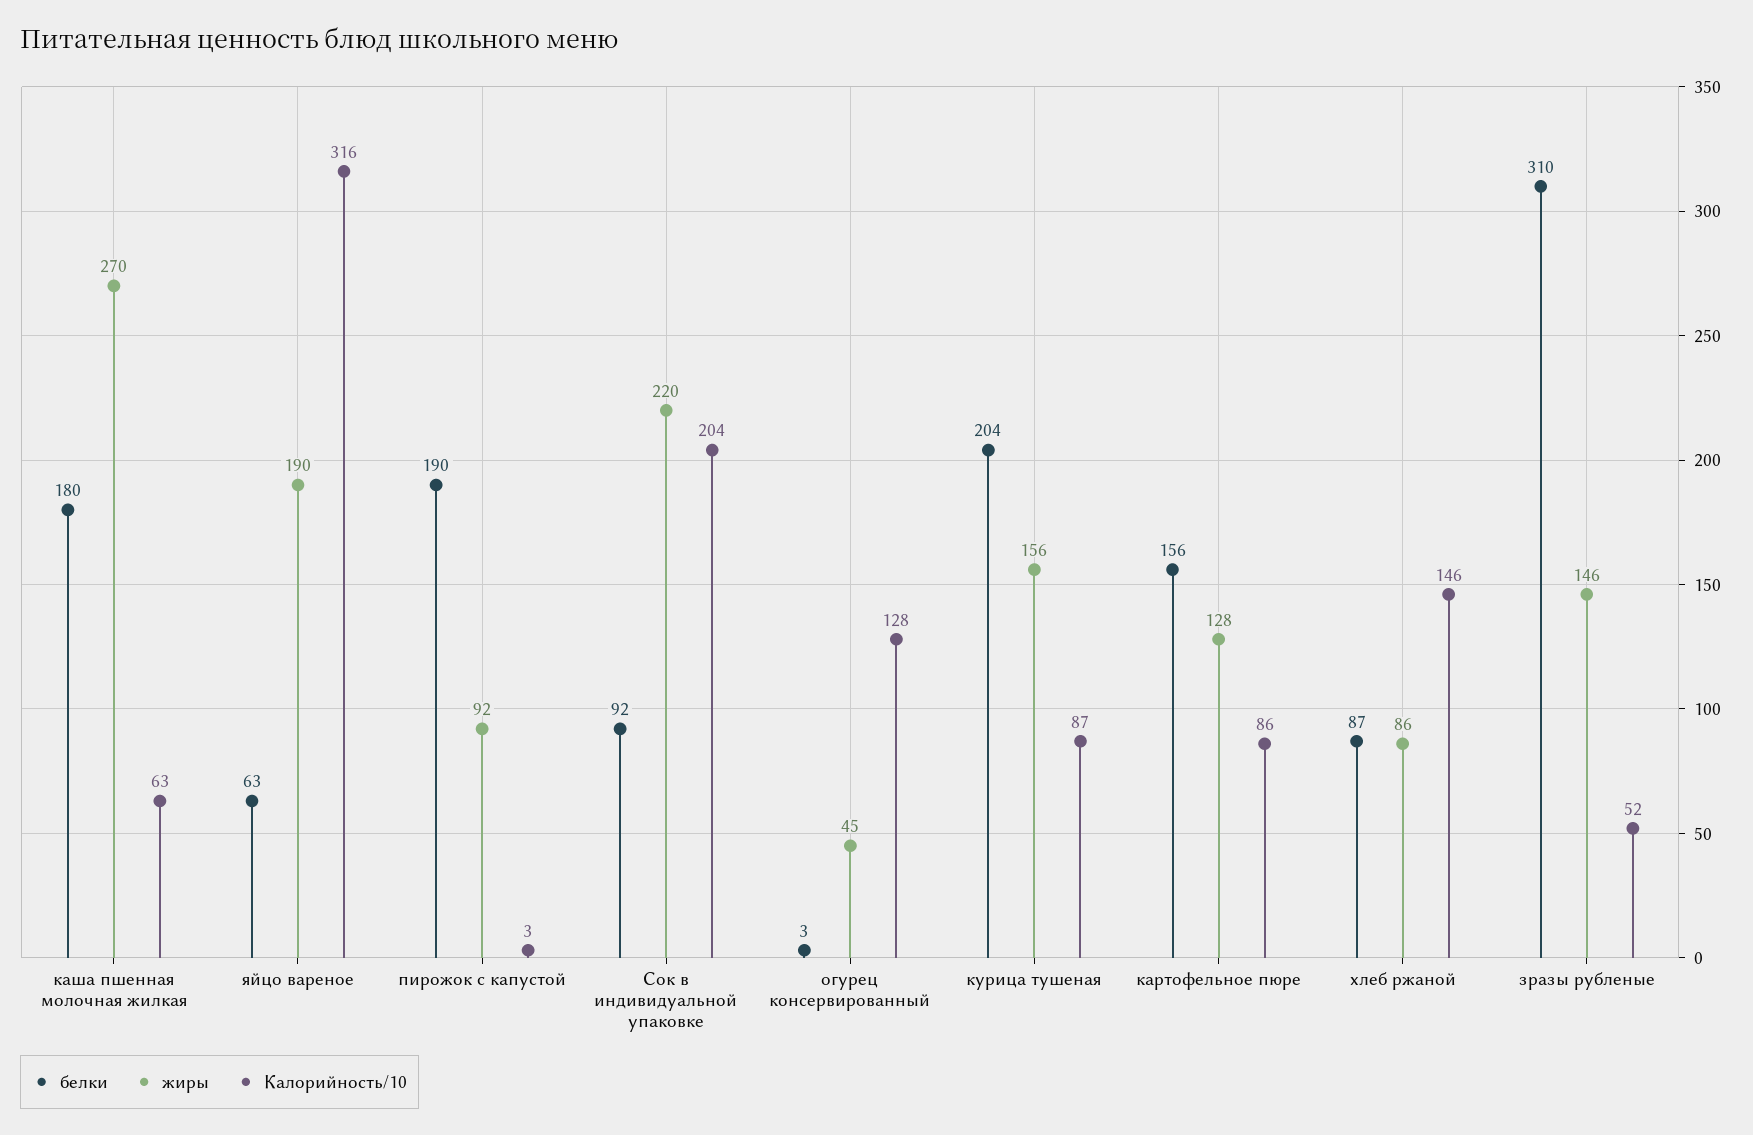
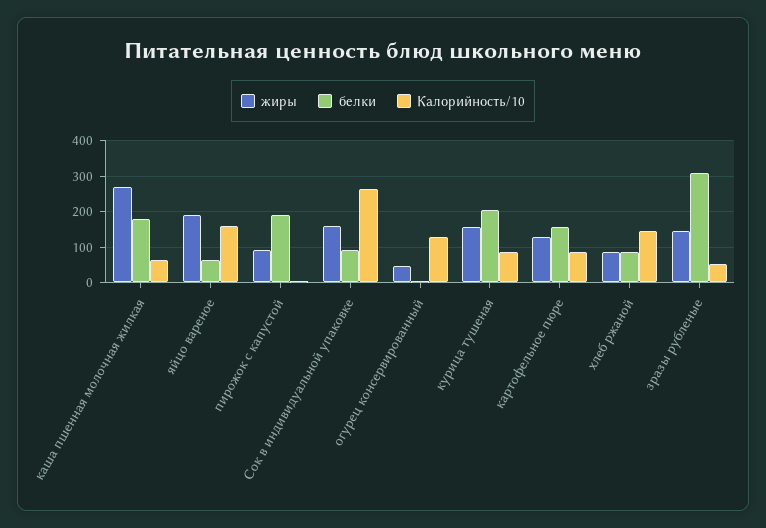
  {
    "белки": {
      "каша пшенная молочная жилкая": 180,
      "яйцо вареное": 63,
      "пирожок с капустой": 190,
      "Сок в индивидуальной упаковке": 92,
      "огурец консервированный": 3,
      "курица тушеная": 204,
      "картофельное пюре": 156,
      "хлеб ржаной": 87,
      "зразы рубленые": 310
    },
    "жиры": {
      "каша пшенная молочная жилкая": 270,
      "яйцо вареное": 190,
      "пирожок с капустой": 92,
-     "Сок в индивидуальной упаковке": 220,
+     "Сок в индивидуальной упаковке": 160,
      "огурец консервированный": 45,
      "курица тушеная": 156,
      "картофельное пюре": 128,
      "хлеб ржаной": 86,
      "зразы рубленые": 146
    },
    "Калорийность/10": {
      "каша пшенная молочная жилкая": 63,
-     "яйцо вареное": 316,
+     "яйцо вареное": 160,
      "пирожок с капустой": 3,
-     "Сок в индивидуальной упаковке": 204,
+     "Сок в индивидуальной упаковке": 260,
      "огурец консервированный": 128,
      "курица тушеная": 87,
      "картофельное пюре": 86,
      "хлеб ржаной": 146,
      "зразы рубленые": 52
    }
  }

